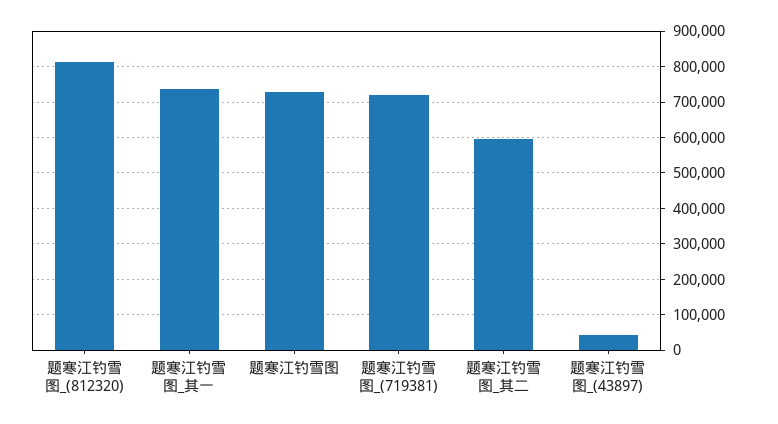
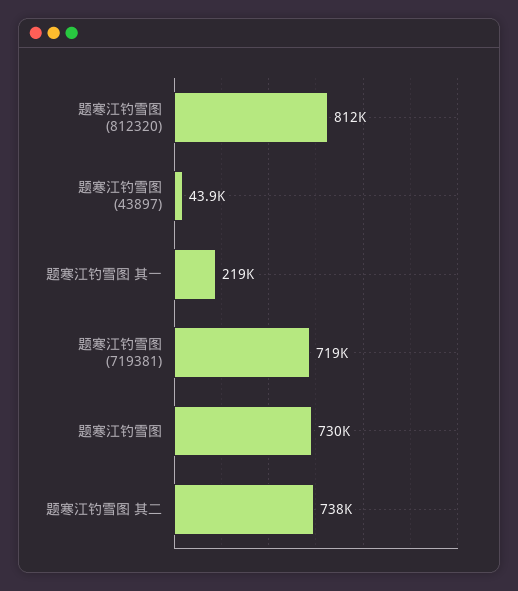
  {
    "题寒江钓雪图_(812320)": 812000,
-   "题寒江钓雪图_其一": 740000,
+   "题寒江钓雪图_其一": 219000,
    "题寒江钓雪图": 730000,
    "题寒江钓雪图_(719381)": 719000,
-   "题寒江钓雪图_其二": 600000,
+   "题寒江钓雪图_其二": 738000,
    "题寒江钓雪图_(43897)": 43900
  }

